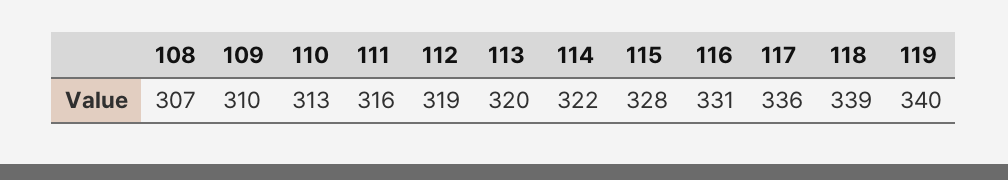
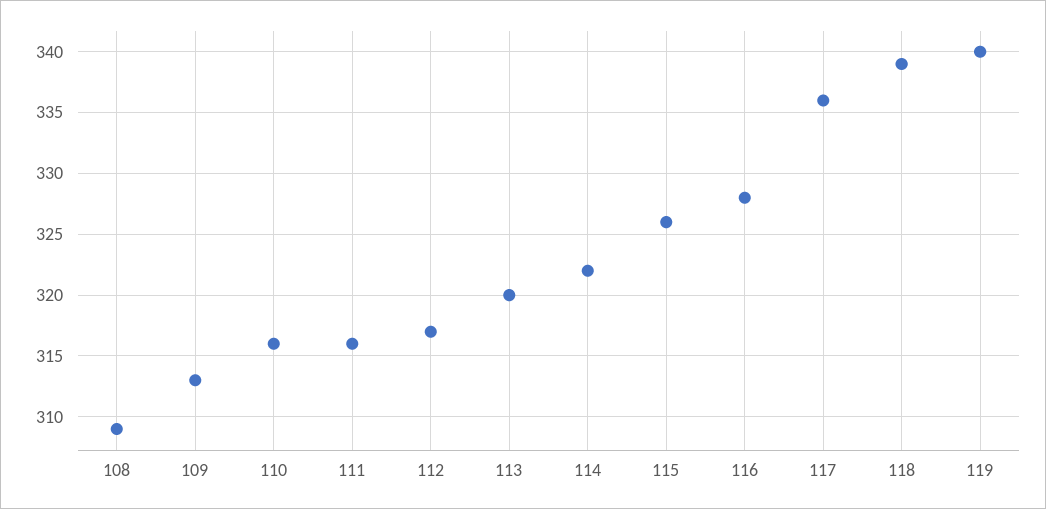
  {
-   "108": 307,
+   "108": 309,
-   "109": 310,
+   "109": 313,
-   "110": 313,
+   "110": 316,
    "111": 316,
-   "112": 319,
+   "112": 317,
    "113": 320,
    "114": 322,
-   "115": 328,
+   "115": 326,
-   "116": 331,
+   "116": 328,
    "117": 336,
    "118": 339,
    "119": 340
  }

